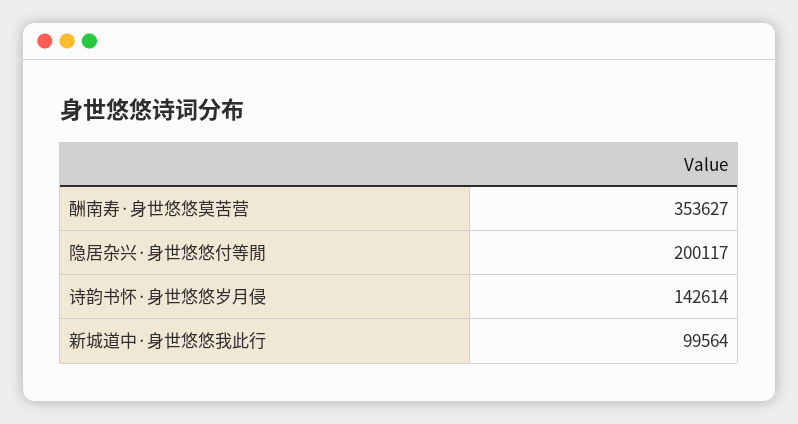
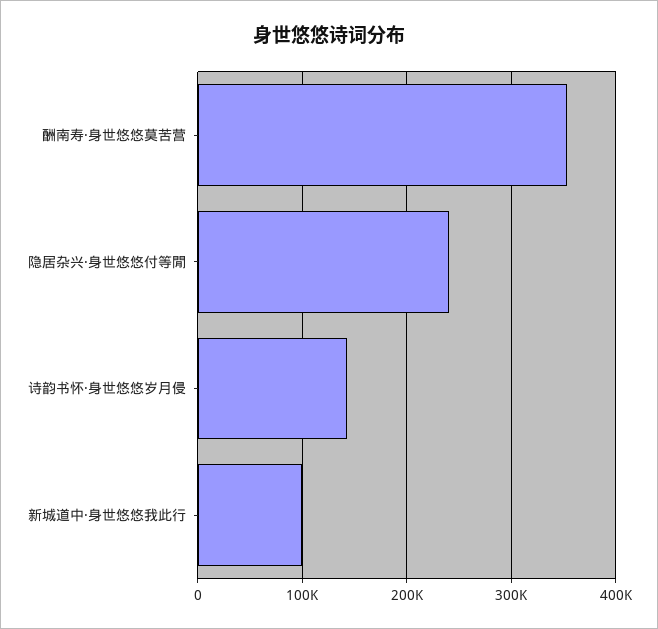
  {
    "酬南寿·身世悠悠莫苦营": 353627,
-   "隐居杂兴·身世悠悠付等閒": 200117,
+   "隐居杂兴·身世悠悠付等閒": 240000,
    "诗韵书怀·身世悠悠岁月侵": 142614,
    "新城道中·身世悠悠我此行": 99564
  }

